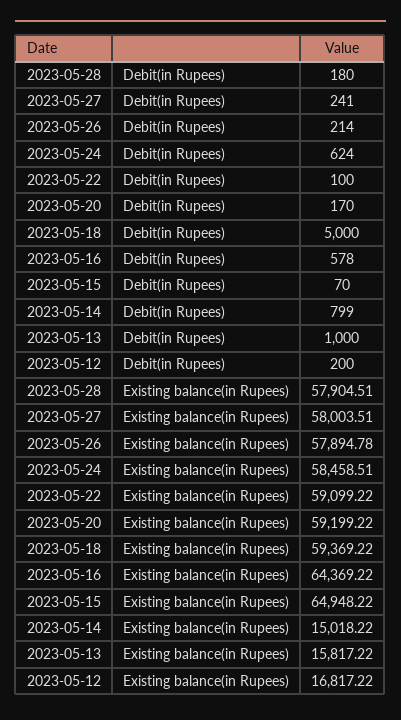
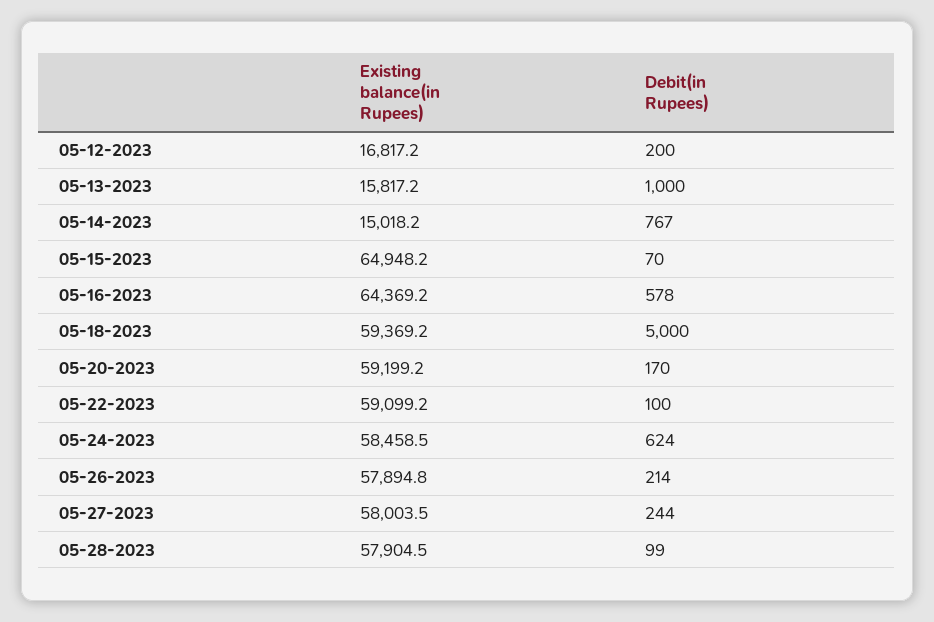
  {
    "2023-05-28": {
-     "Debit(in Rupees)": 180,
+     "Debit(in Rupees)": 99,
      "Existing balance(in Rupees)": 57904.51
    },
    "2023-05-27": {
-     "Debit(in Rupees)": 241,
+     "Debit(in Rupees)": 244,
      "Existing balance(in Rupees)": 58003.51
    },
    "2023-05-26": {
      "Debit(in Rupees)": 214,
      "Existing balance(in Rupees)": 57894.78
    },
    "2023-05-24": {
      "Debit(in Rupees)": 624,
      "Existing balance(in Rupees)": 58458.51
    },
    "2023-05-22": {
      "Debit(in Rupees)": 100,
      "Existing balance(in Rupees)": 59099.22
    },
    "2023-05-20": {
      "Debit(in Rupees)": 170,
      "Existing balance(in Rupees)": 59199.22
    },
    "2023-05-18": {
      "Debit(in Rupees)": 5000,
      "Existing balance(in Rupees)": 59369.22
    },
    "2023-05-16": {
      "Debit(in Rupees)": 578,
      "Existing balance(in Rupees)": 64369.22
    },
    "2023-05-15": {
      "Debit(in Rupees)": 70,
      "Existing balance(in Rupees)": 64948.22
    },
    "2023-05-14": {
-     "Debit(in Rupees)": 799,
+     "Debit(in Rupees)": 767,
      "Existing balance(in Rupees)": 15018.22
    },
    "2023-05-13": {
      "Debit(in Rupees)": 1000,
      "Existing balance(in Rupees)": 15817.22
    },
    "2023-05-12": {
      "Debit(in Rupees)": 200,
      "Existing balance(in Rupees)": 16817.22
    }
  }

